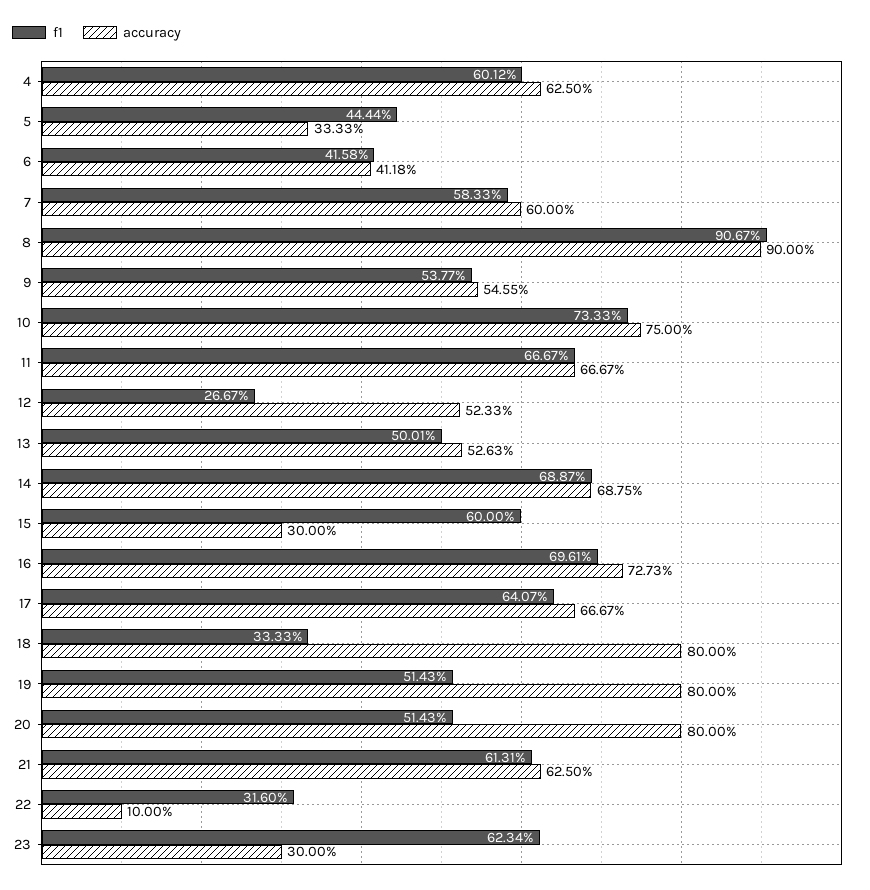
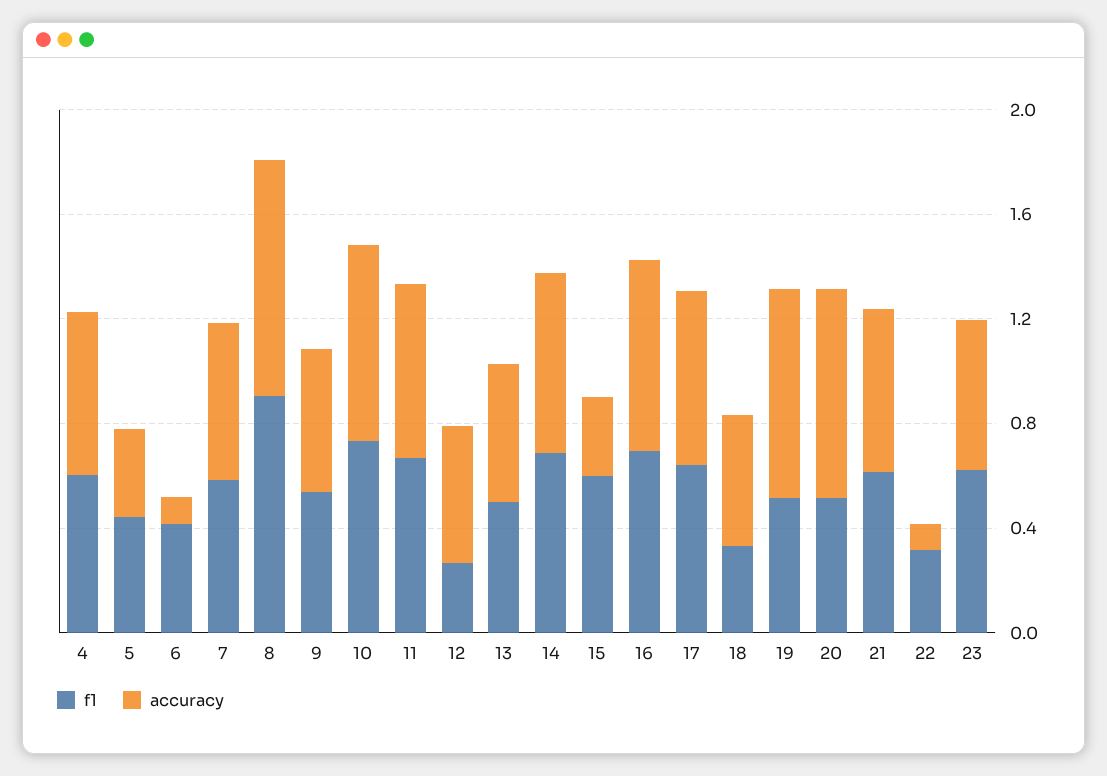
  {
    "f1": {
      "4": 0.6012,
      "5": 0.4444,
      "6": 0.4158,
      "7": 0.5833,
      "8": 0.9067,
      "9": 0.5377,
      "10": 0.7333,
      "11": 0.6667,
      "12": 0.2667,
      "13": 0.5001,
      "14": 0.6887,
      "15": 0.6,
      "16": 0.6961,
      "17": 0.6407,
      "18": 0.3333,
      "19": 0.5143,
      "20": 0.5143,
      "21": 0.6131,
      "22": 0.316,
      "23": 0.6234
    },
    "accuracy": {
      "4": 0.625,
      "5": 0.3333,
-     "6": 0.4118,
+     "6": 0.1,
      "7": 0.6,
      "8": 0.9,
      "9": 0.5455,
      "10": 0.75,
      "11": 0.6667,
      "12": 0.5233,
      "13": 0.5263,
      "14": 0.6875,
      "15": 0.3,
      "16": 0.7273,
      "17": 0.6667,
-     "18": 0.8,
+     "18": 0.5,
      "19": 0.8,
      "20": 0.8,
      "21": 0.625,
      "22": 0.1,
-     "23": 0.3
+     "23": 0.6
    }
  }

